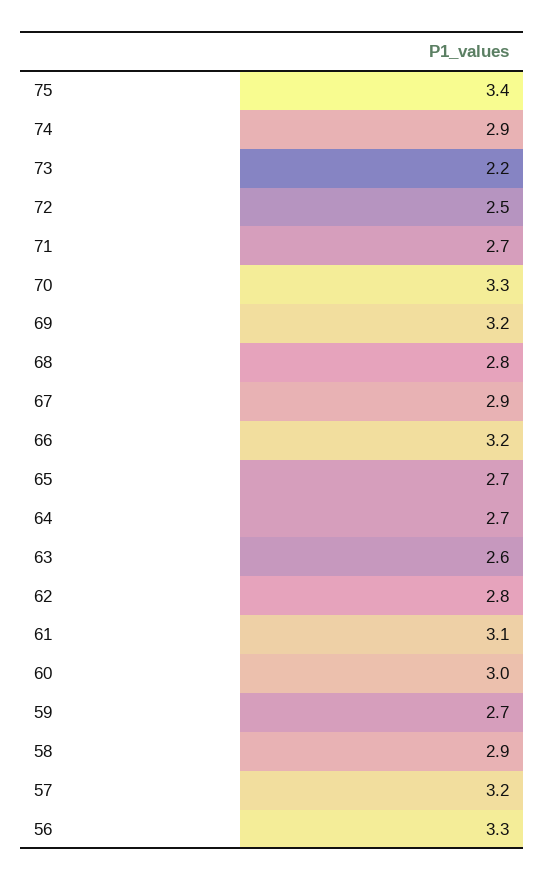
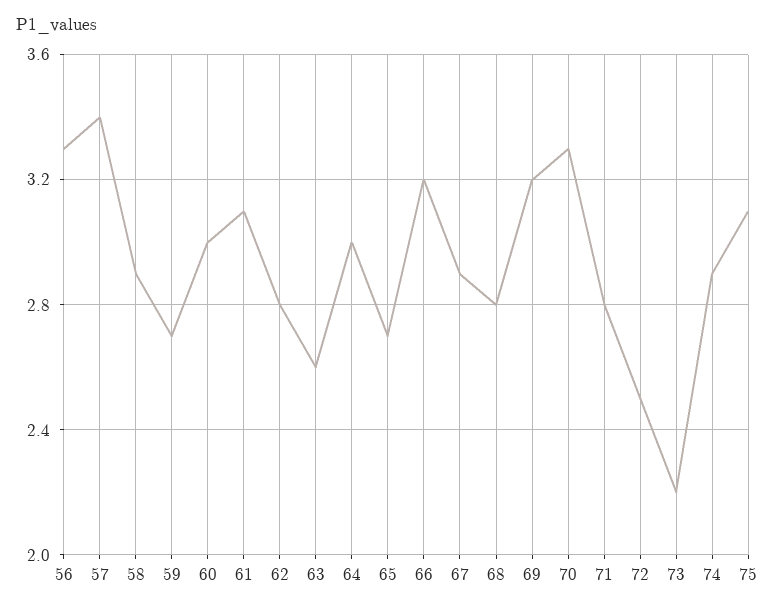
  {
-   "75": 3.4,
+   "75": 3.1,
    "74": 2.9,
    "73": 2.2,
    "72": 2.5,
-   "71": 2.7,
+   "71": 2.8,
    "70": 3.3,
    "69": 3.2,
    "68": 2.8,
    "67": 2.9,
    "66": 3.2,
    "65": 2.7,
-   "64": 2.7,
+   "64": 3,
    "63": 2.6,
    "62": 2.8,
    "61": 3.1,
    "60": 3,
    "59": 2.7,
    "58": 2.9,
-   "57": 3.2,
+   "57": 3.4,
    "56": 3.3
  }

